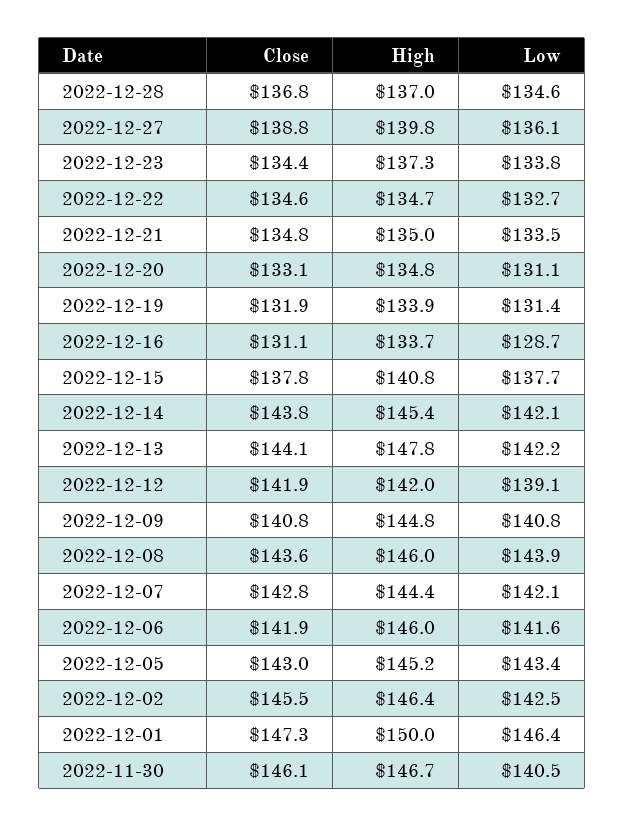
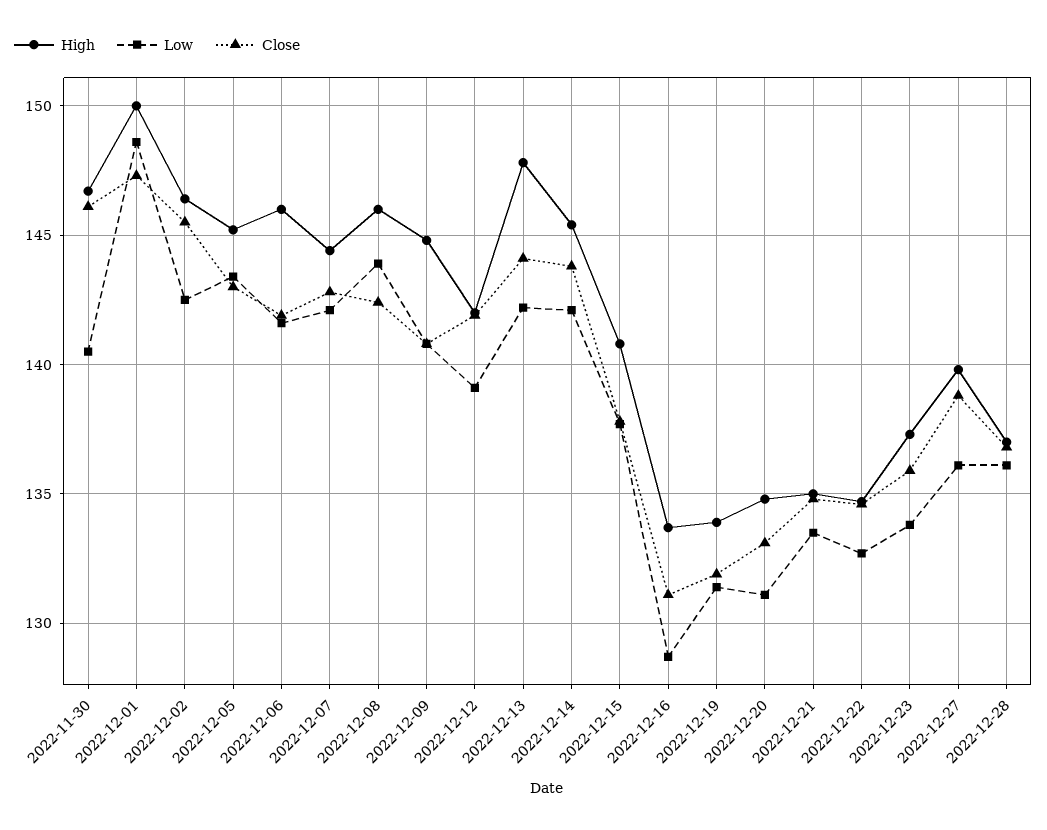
  {
    "Close": {
      "2022-12-28": 136.8,
      "2022-12-27": 138.8,
-     "2022-12-23": 134.4,
+     "2022-12-23": 136,
      "2022-12-22": 134.6,
      "2022-12-21": 134.8,
      "2022-12-20": 133.1,
      "2022-12-19": 131.9,
      "2022-12-16": 131.1,
      "2022-12-15": 137.8,
      "2022-12-14": 143.8,
      "2022-12-13": 144.1,
      "2022-12-12": 141.9,
      "2022-12-09": 140.8,
-     "2022-12-08": 143.6,
+     "2022-12-08": 142.5,
      "2022-12-07": 142.8,
      "2022-12-06": 141.9,
      "2022-12-05": 143,
      "2022-12-02": 145.5,
      "2022-12-01": 147.3,
      "2022-11-30": 146.1
    },
    "High": {
      "2022-12-28": 137,
      "2022-12-27": 139.8,
      "2022-12-23": 137.3,
      "2022-12-22": 134.7,
      "2022-12-21": 135,
      "2022-12-20": 134.8,
      "2022-12-19": 133.9,
      "2022-12-16": 133.7,
      "2022-12-15": 140.8,
      "2022-12-14": 145.4,
      "2022-12-13": 147.8,
      "2022-12-12": 142,
      "2022-12-09": 144.8,
      "2022-12-08": 146,
      "2022-12-07": 144.4,
      "2022-12-06": 146,
      "2022-12-05": 145.2,
      "2022-12-02": 146.4,
      "2022-12-01": 150,
      "2022-11-30": 146.7
    },
    "Low": {
-     "2022-12-28": 134.6,
+     "2022-12-28": 136,
      "2022-12-27": 136.1,
      "2022-12-23": 133.8,
      "2022-12-22": 132.7,
      "2022-12-21": 133.5,
      "2022-12-20": 131.1,
      "2022-12-19": 131.4,
      "2022-12-16": 128.7,
      "2022-12-15": 137.7,
      "2022-12-14": 142.1,
      "2022-12-13": 142.2,
      "2022-12-12": 139.1,
      "2022-12-09": 140.8,
      "2022-12-08": 143.9,
      "2022-12-07": 142.1,
      "2022-12-06": 141.6,
      "2022-12-05": 143.4,
      "2022-12-02": 142.5,
-     "2022-12-01": 146.4,
+     "2022-12-01": 148.5,
      "2022-11-30": 140.5
    }
  }

